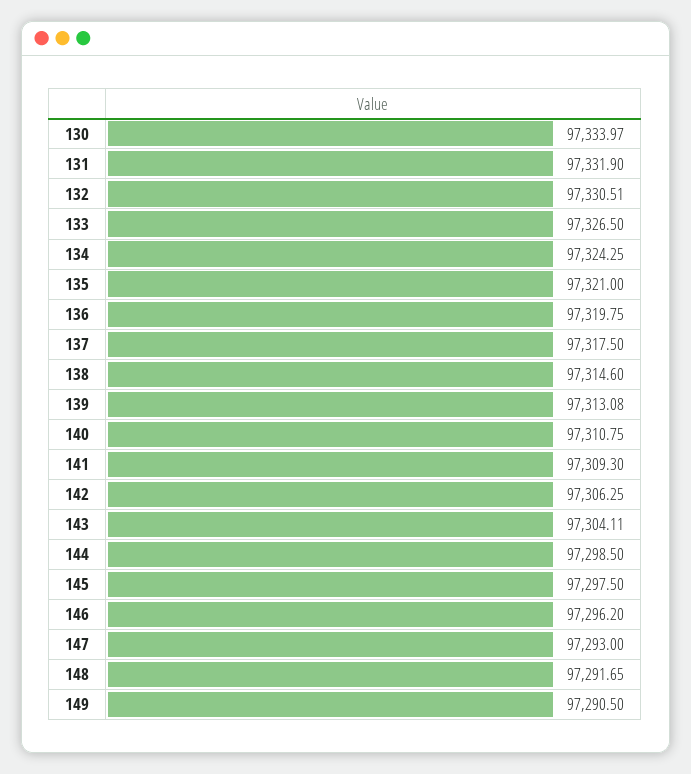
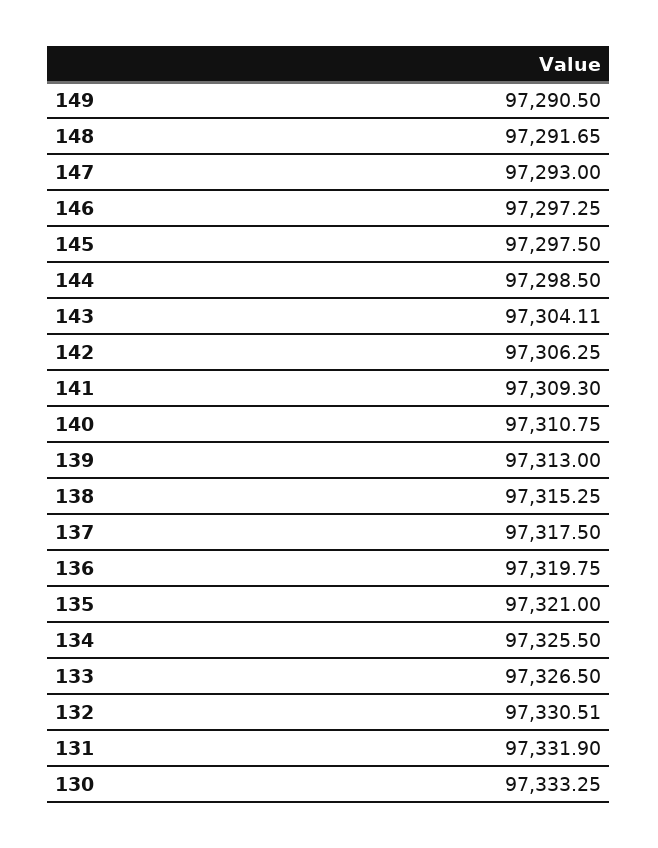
  {
-   "130": 97333.97,
+   "130": 97333.25,
    "131": 97331.9,
    "132": 97330.51,
    "133": 97326.5,
-   "134": 97324.25,
+   "134": 97325.5,
    "135": 97321,
    "136": 97319.75,
    "137": 97317.5,
-   "138": 97314.6,
+   "138": 97315.25,
-   "139": 97313.08,
+   "139": 97313,
    "140": 97310.75,
    "141": 97309.3,
    "142": 97306.25,
    "143": 97304.11,
    "144": 97298.5,
    "145": 97297.5,
-   "146": 97296.2,
+   "146": 97297.25,
    "147": 97293,
    "148": 97291.65,
    "149": 97290.5
  }

